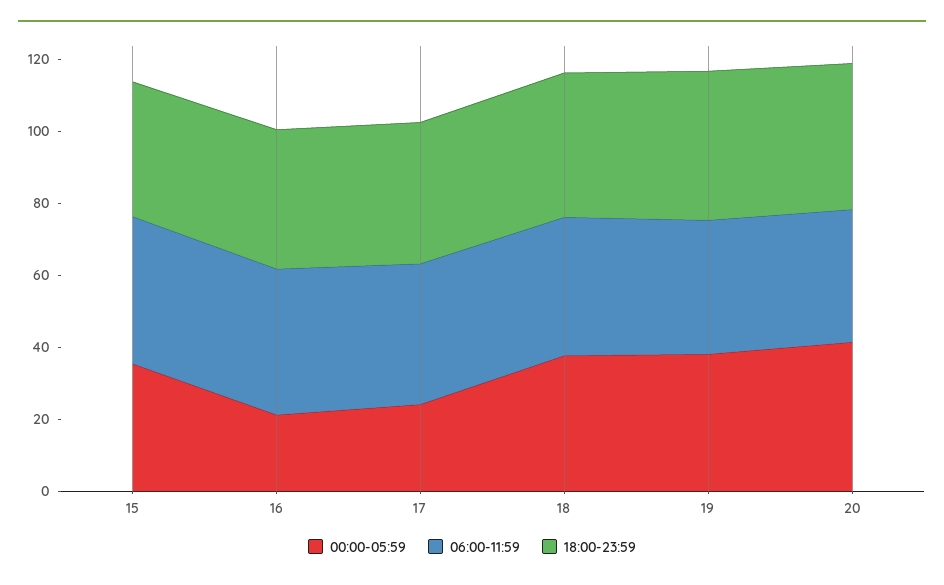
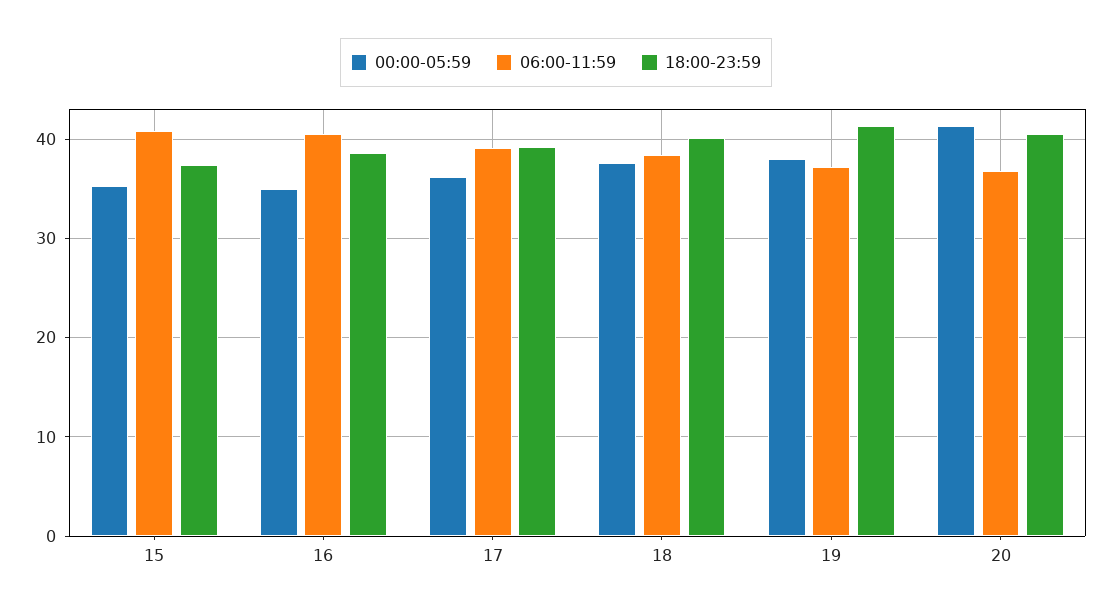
  {
    "00:00-05:59": {
      "15": 35,
-     "16": 20,
+     "16": 35,
-     "17": 25,
+     "17": 36,
      "18": 38,
      "19": 38,
      "20": 41
    },
    "06:00-11:59": {
      "15": 41,
      "16": 41,
      "17": 39,
      "18": 38,
      "19": 37,
      "20": 37
    },
    "18:00-23:59": {
      "15": 37,
      "16": 39,
      "17": 39,
      "18": 40,
      "19": 41,
      "20": 41
    }
  }

